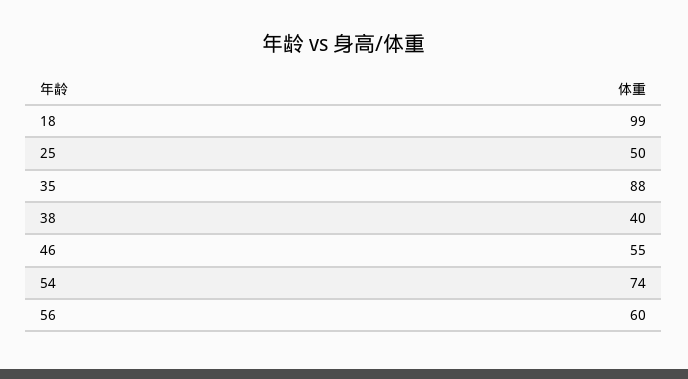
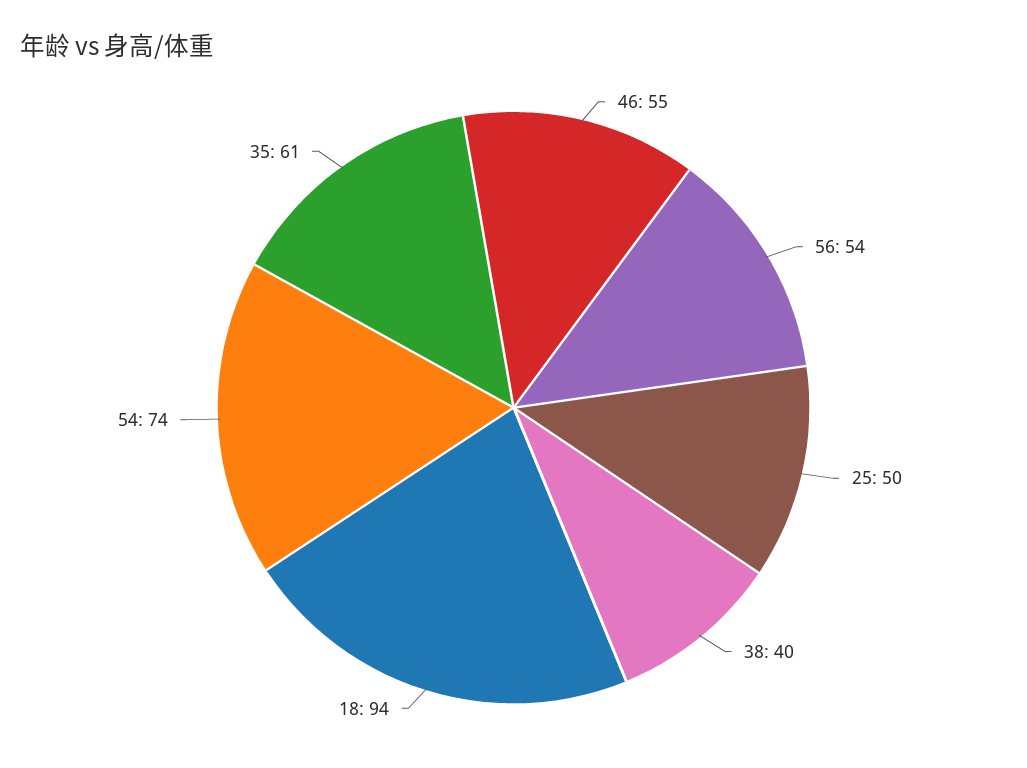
  {
-   "18": 99,
+   "18": 94,
    "25": 50,
-   "35": 88,
+   "35": 61,
    "38": 40,
    "46": 55,
    "54": 74,
-   "56": 60
+   "56": 54
  }

